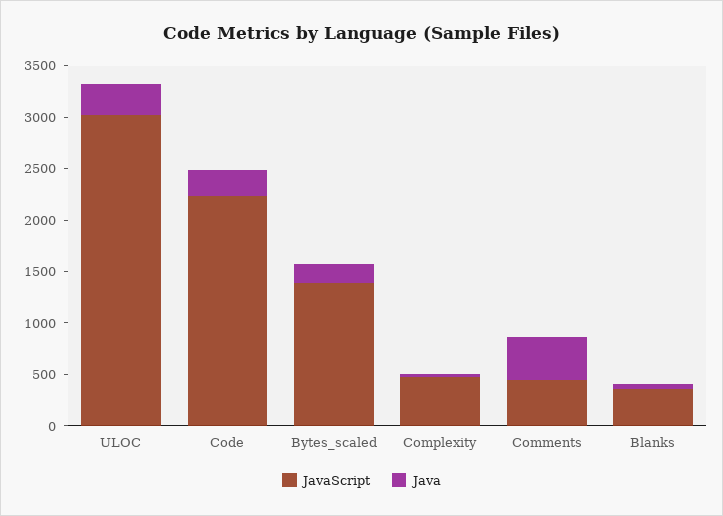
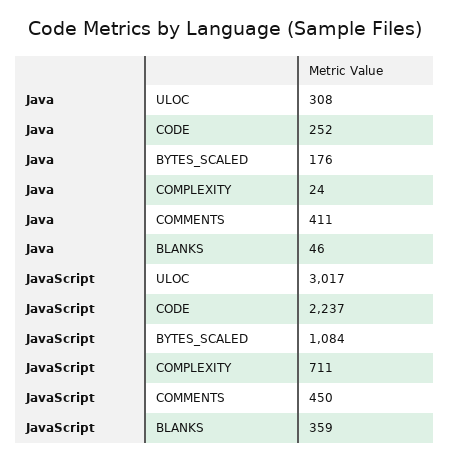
  {
    "JavaScript": {
      "ULOC": 3017,
      "Code": 2237,
-     "Bytes_scaled": 1400,
+     "Bytes_scaled": 1084,
-     "Complexity": 500,
+     "Complexity": 711,
      "Comments": 450,
      "Blanks": 359
    },
    "Java": {
      "ULOC": 308,
      "Code": 252,
      "Bytes_scaled": 176,
      "Complexity": 24,
      "Comments": 411,
      "Blanks": 46
    }
  }

